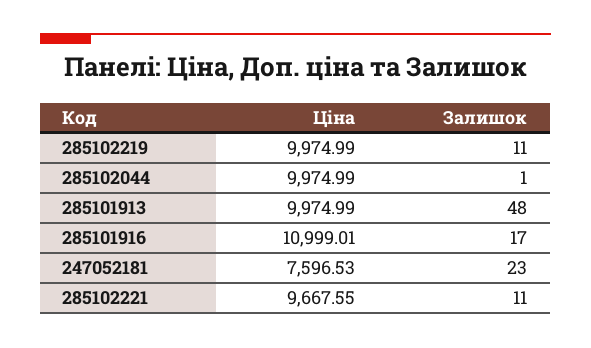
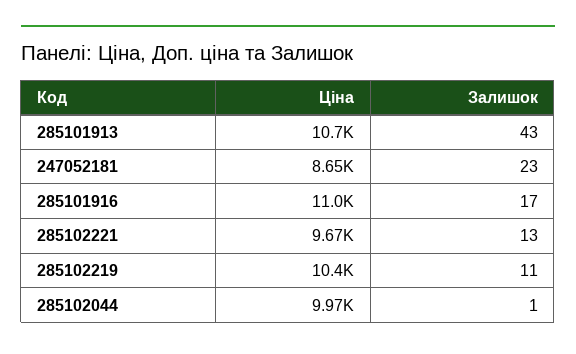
  {
    "Ціна": {
-     "285102219": 9974.99,
+     "285102219": 10400,
      "285102044": 9974.99,
-     "285101913": 9974.99,
+     "285101913": 10700,
      "285101916": 10999.01,
-     "247052181": 7596.53,
+     "247052181": 8650,
      "285102221": 9667.55
    },
    "Залишок": {
      "285102219": 11,
      "285102044": 1,
-     "285101913": 48,
+     "285101913": 43,
      "285101916": 17,
      "247052181": 23,
-     "285102221": 11
+     "285102221": 13
    }
  }

